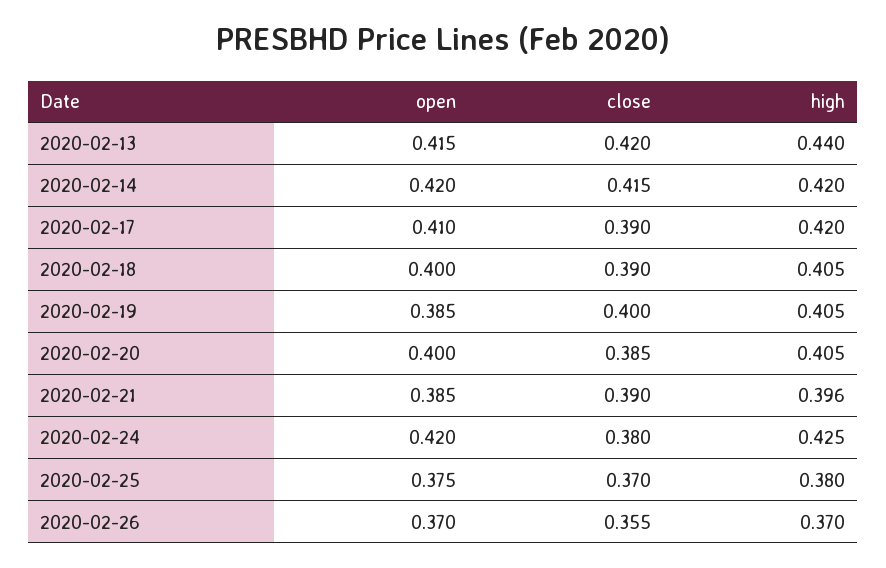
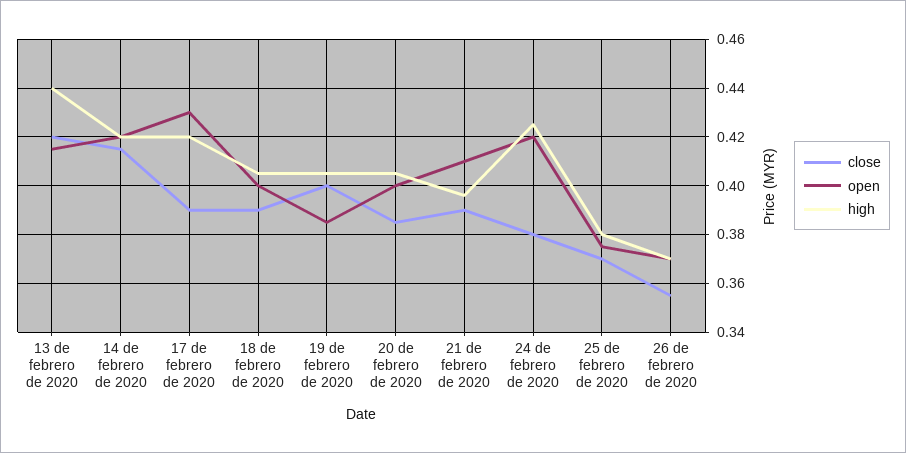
  {
    "open": {
      "2020-02-13": 0.415,
      "2020-02-14": 0.42,
-     "2020-02-17": 0.41,
+     "2020-02-17": 0.43,
      "2020-02-18": 0.4,
      "2020-02-19": 0.385,
      "2020-02-20": 0.4,
-     "2020-02-21": 0.385,
+     "2020-02-21": 0.41,
      "2020-02-24": 0.42,
      "2020-02-25": 0.375,
      "2020-02-26": 0.37
    },
    "close": {
      "2020-02-13": 0.42,
      "2020-02-14": 0.415,
      "2020-02-17": 0.39,
      "2020-02-18": 0.39,
      "2020-02-19": 0.4,
      "2020-02-20": 0.385,
      "2020-02-21": 0.39,
      "2020-02-24": 0.38,
      "2020-02-25": 0.37,
      "2020-02-26": 0.355
    },
    "high": {
      "2020-02-13": 0.44,
      "2020-02-14": 0.42,
      "2020-02-17": 0.42,
      "2020-02-18": 0.405,
      "2020-02-19": 0.405,
      "2020-02-20": 0.405,
      "2020-02-21": 0.396,
      "2020-02-24": 0.425,
      "2020-02-25": 0.38,
      "2020-02-26": 0.37
    }
  }

